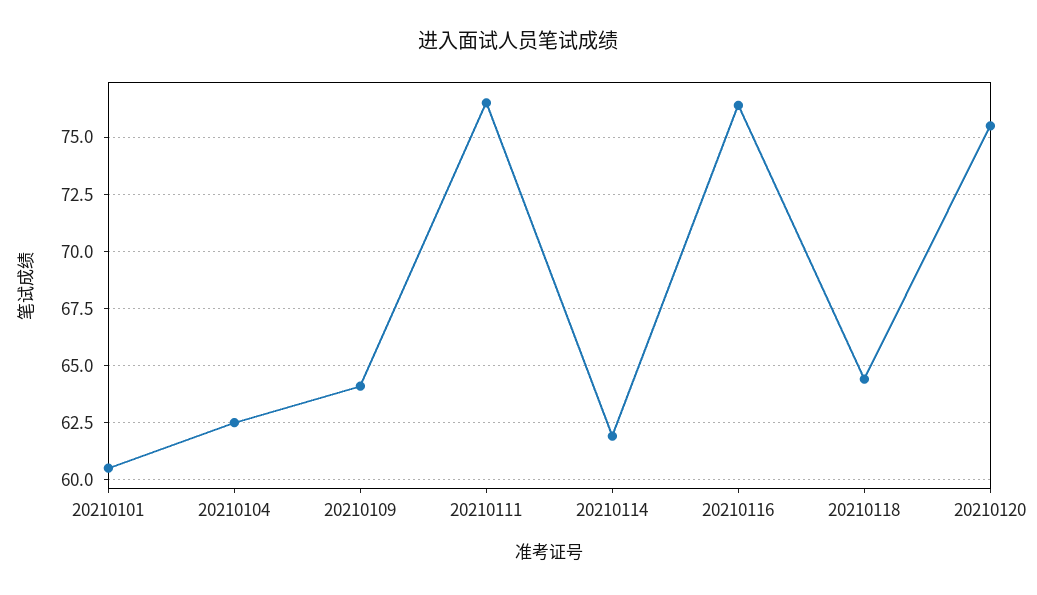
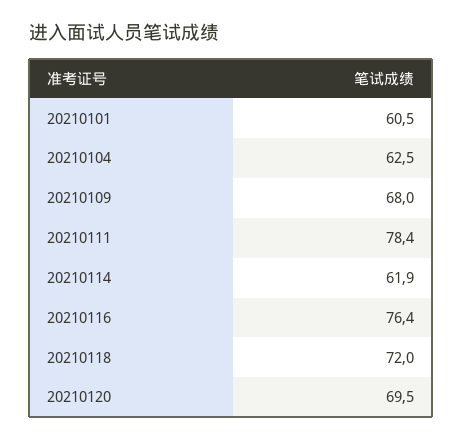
  {
    "20210101": 60.5,
    "20210104": 62.5,
-   "20210109": 64,
+   "20210109": 68,
-   "20210111": 76.5,
+   "20210111": 78.4,
    "20210114": 61.9,
    "20210116": 76.4,
-   "20210118": 64.5,
+   "20210118": 72,
-   "20210120": 75.5
+   "20210120": 69.5
  }

